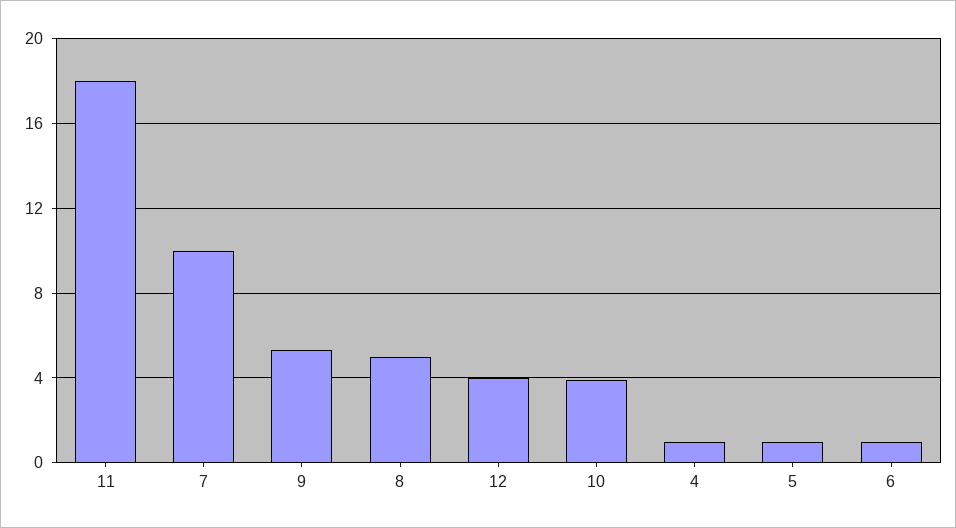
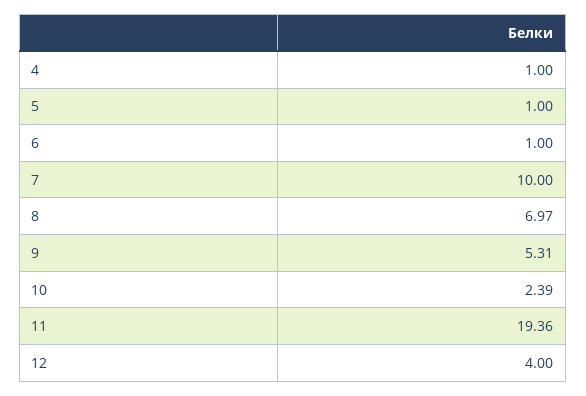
  {
-   "11": 18,
+   "11": 19.36,
    "7": 10,
    "9": 5.31,
-   "8": 5,
+   "8": 6.97,
    "12": 4,
-   "10": 4,
+   "10": 2.39,
    "4": 1,
    "5": 1,
    "6": 1
  }

